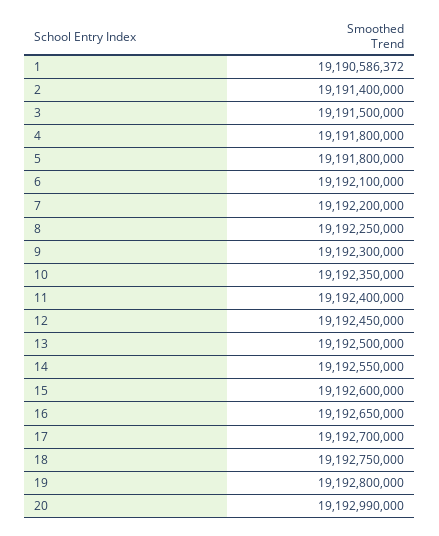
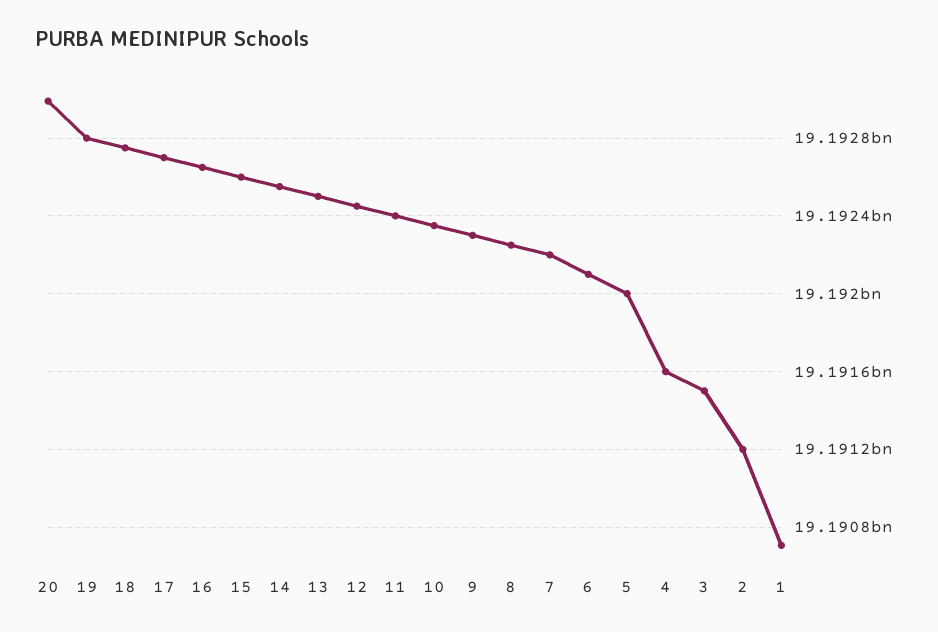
  {
-   "1": 19190586372,
+   "1": 19190700000,
-   "2": 19191400000,
+   "2": 19191200000,
    "3": 19191500000,
-   "4": 19191800000,
+   "4": 19191600000,
-   "5": 19191800000,
+   "5": 19192000000,
    "6": 19192100000,
    "7": 19192200000,
    "8": 19192250000,
    "9": 19192300000,
    "10": 19192350000,
    "11": 19192400000,
    "12": 19192450000,
    "13": 19192500000,
    "14": 19192550000,
    "15": 19192600000,
    "16": 19192650000,
    "17": 19192700000,
    "18": 19192750000,
    "19": 19192800000,
    "20": 19192990000
  }

